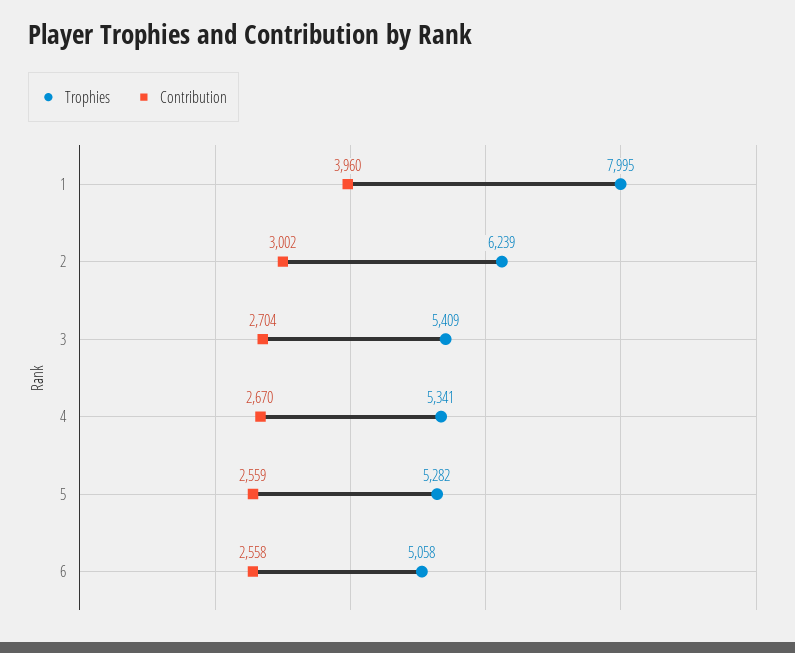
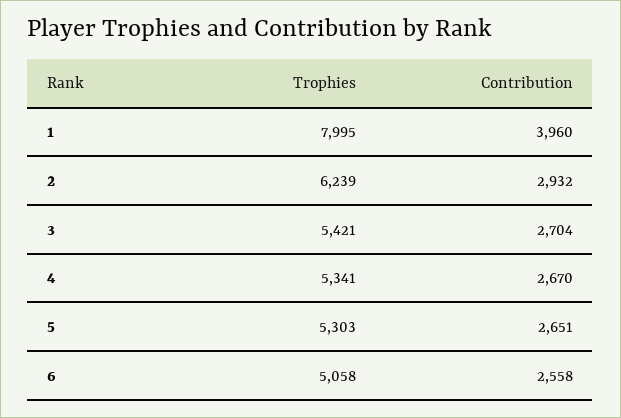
  {
    "Trophies": {
      "1": 7995,
      "2": 6239,
-     "3": 5409,
+     "3": 5421,
      "4": 5341,
-     "5": 5282,
+     "5": 5303,
      "6": 5058
    },
    "Contribution": {
      "1": 3960,
-     "2": 3002,
+     "2": 2932,
      "3": 2704,
      "4": 2670,
-     "5": 2559,
+     "5": 2651,
      "6": 2558
    }
  }

